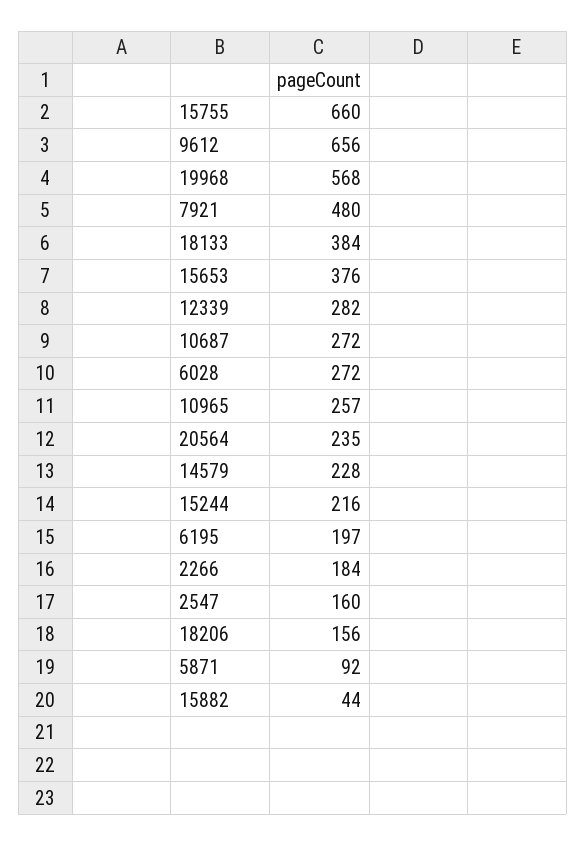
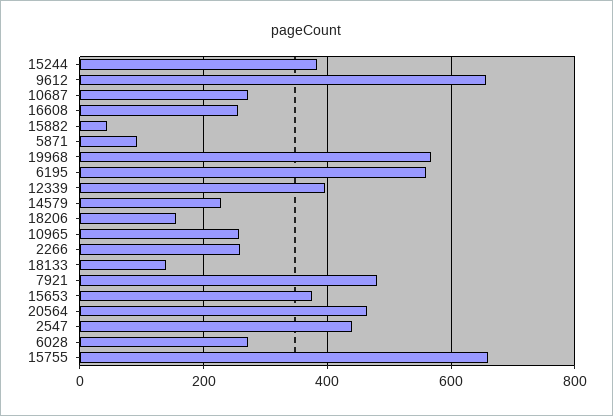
  {
    "15755": 660,
    "9612": 656,
    "19968": 568,
    "7921": 480,
-   "18133": 384,
+   "18133": 140,
    "15653": 376,
-   "12339": 282,
+   "12339": 400,
    "10687": 272,
    "6028": 272,
    "10965": 257,
-   "20564": 235,
+   "20564": 460,
    "14579": 228,
-   "15244": 216,
+   "15244": 380,
-   "6195": 197,
+   "6195": 560,
-   "2266": 184,
+   "2266": 260,
-   "2547": 160,
+   "2547": 440,
    "18206": 156,
    "5871": 92,
-   "15882": 44
+   "15882": 44,
+   "16608": 260
  }

